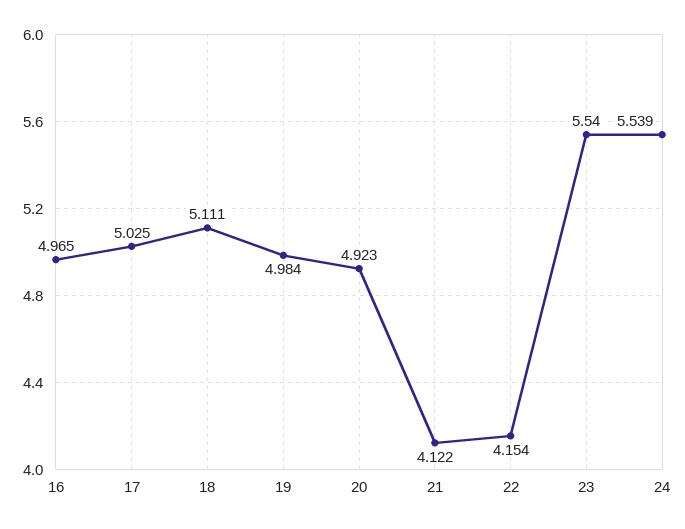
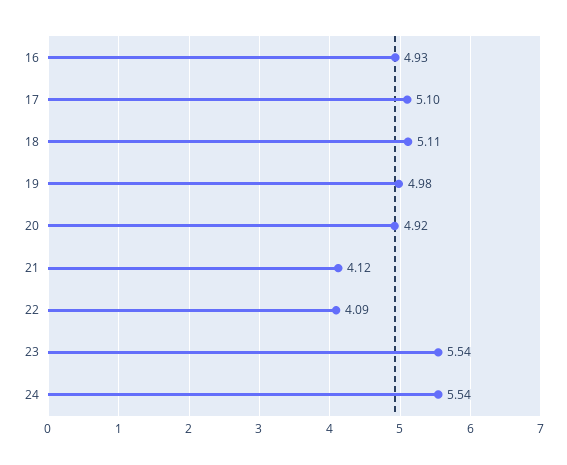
  {
-   "16": 4.965,
+   "16": 4.93,
-   "17": 5.025,
+   "17": 5.1,
    "18": 5.111,
    "19": 4.984,
    "20": 4.923,
    "21": 4.122,
-   "22": 4.154,
+   "22": 4.09,
    "23": 5.54,
    "24": 5.539
  }

